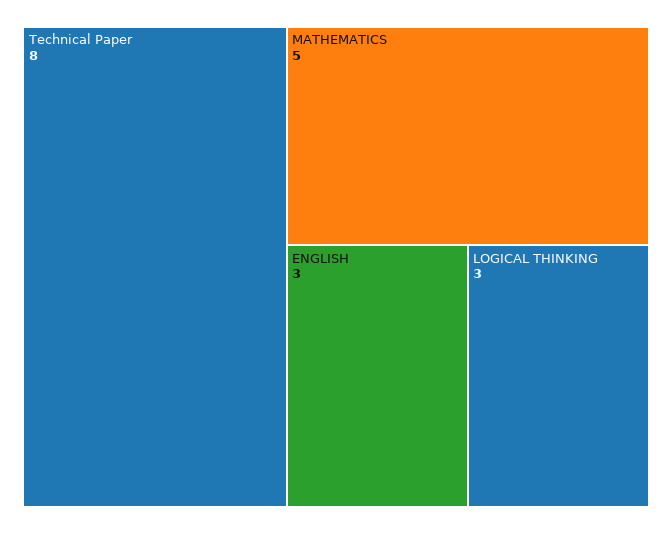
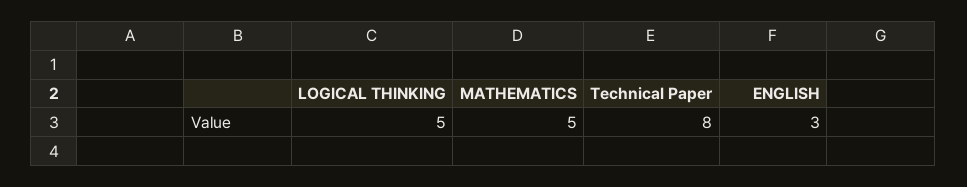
  {
    "Technical Paper": 8,
    "MATHEMATICS": 5,
    "ENGLISH": 3,
-   "LOGICAL THINKING": 3
+   "LOGICAL THINKING": 5
  }

